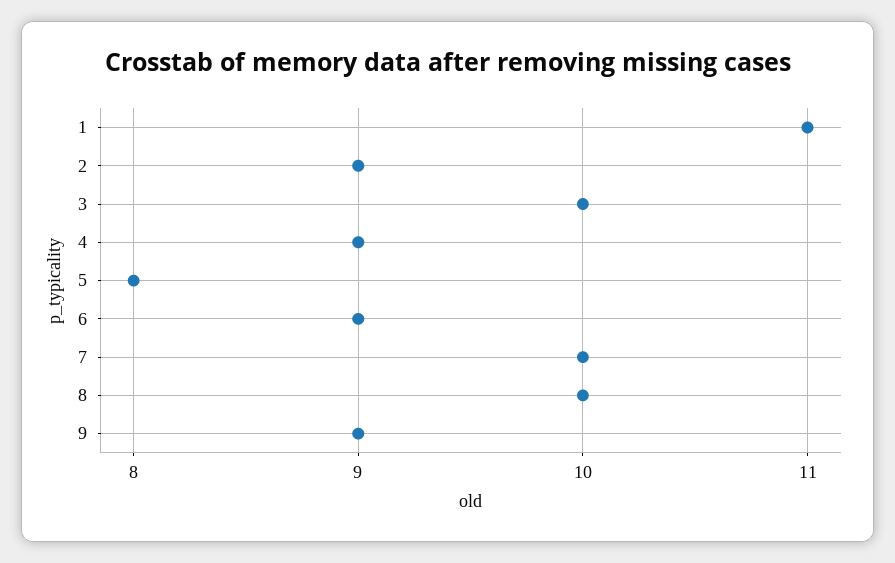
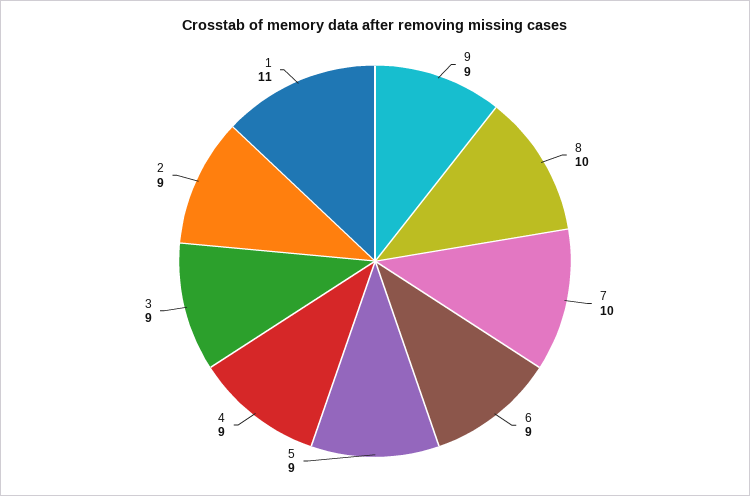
  {
    "1": 11,
    "2": 9,
-   "3": 10,
+   "3": 9,
    "4": 9,
-   "5": 8,
+   "5": 9,
    "6": 9,
    "7": 10,
    "8": 10,
    "9": 9
  }

